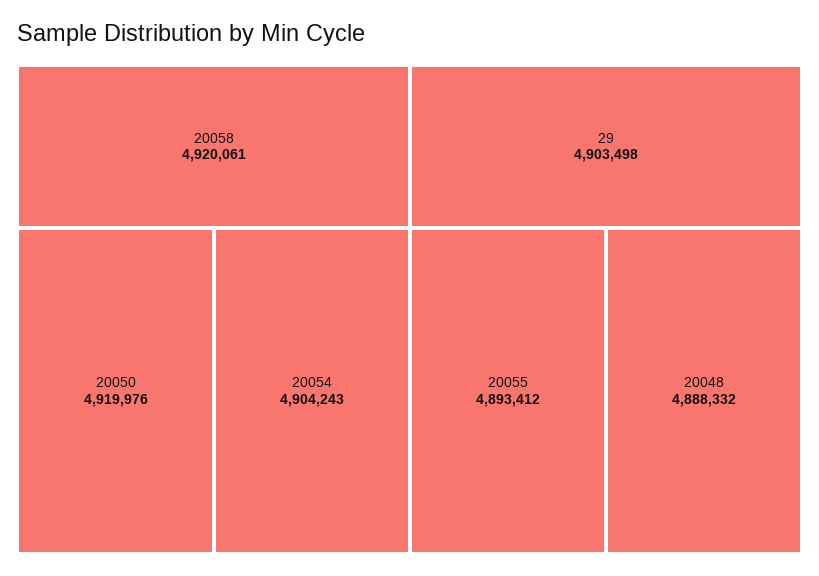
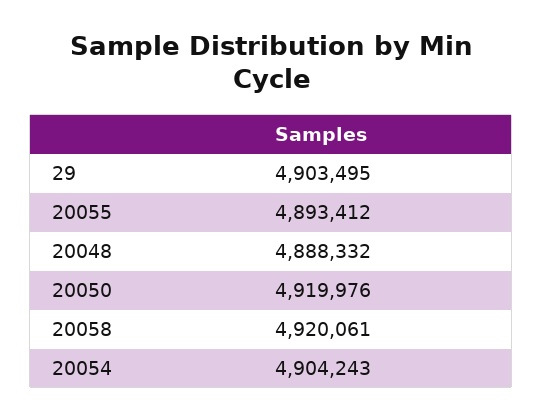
  {
    "20058": 4920061,
    "20050": 4919976,
    "20054": 4904243,
-   "29": 4903498,
+   "29": 4903495,
    "20055": 4893412,
    "20048": 4888332
  }

